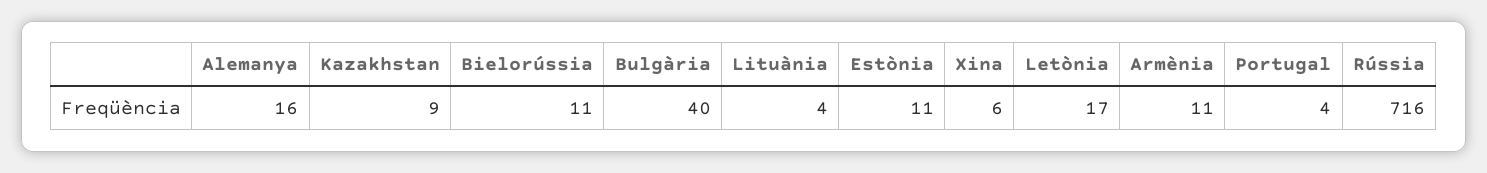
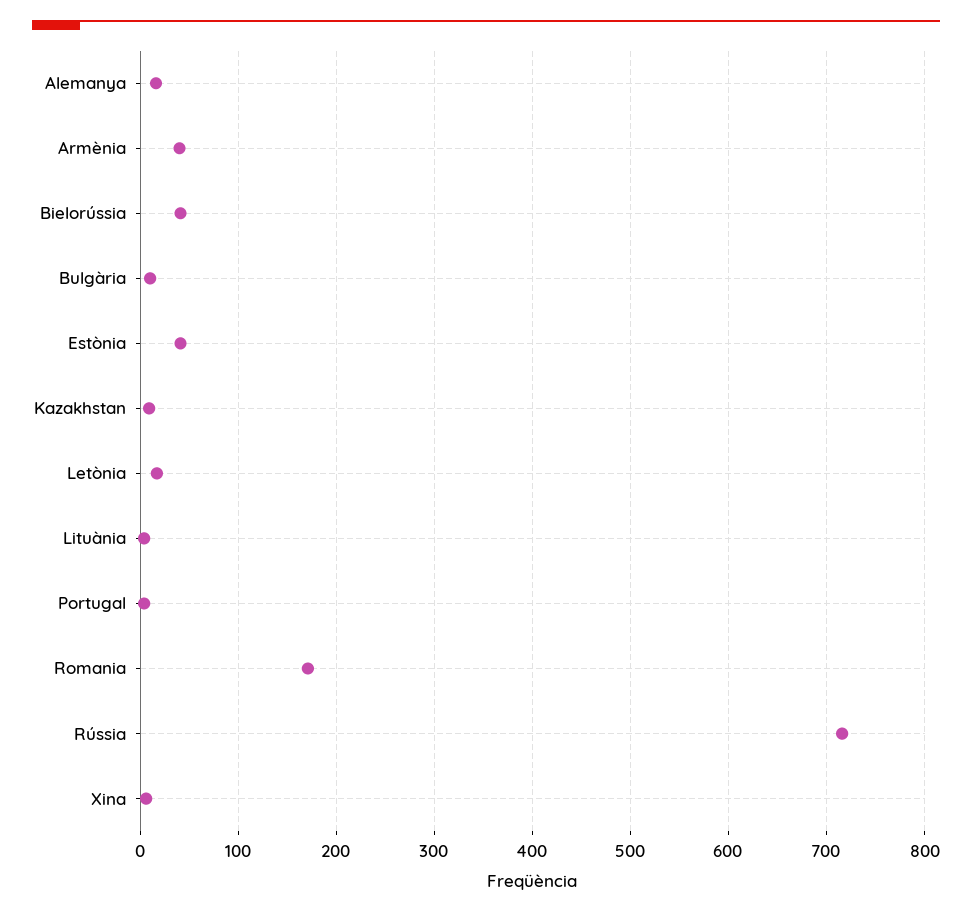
  {
    "Alemanya": 16,
    "Kazakhstan": 9,
-   "Bielorússia": 11,
+   "Bielorússia": 40,
-   "Bulgària": 40,
+   "Bulgària": 10,
    "Lituània": 4,
-   "Estònia": 11,
+   "Estònia": 40,
    "Xina": 6,
    "Letònia": 17,
-   "Armènia": 11,
+   "Armènia": 40,
    "Portugal": 4,
-   "Rússia": 716
+   "Rússia": 716,
+   "Romania": 170
  }

